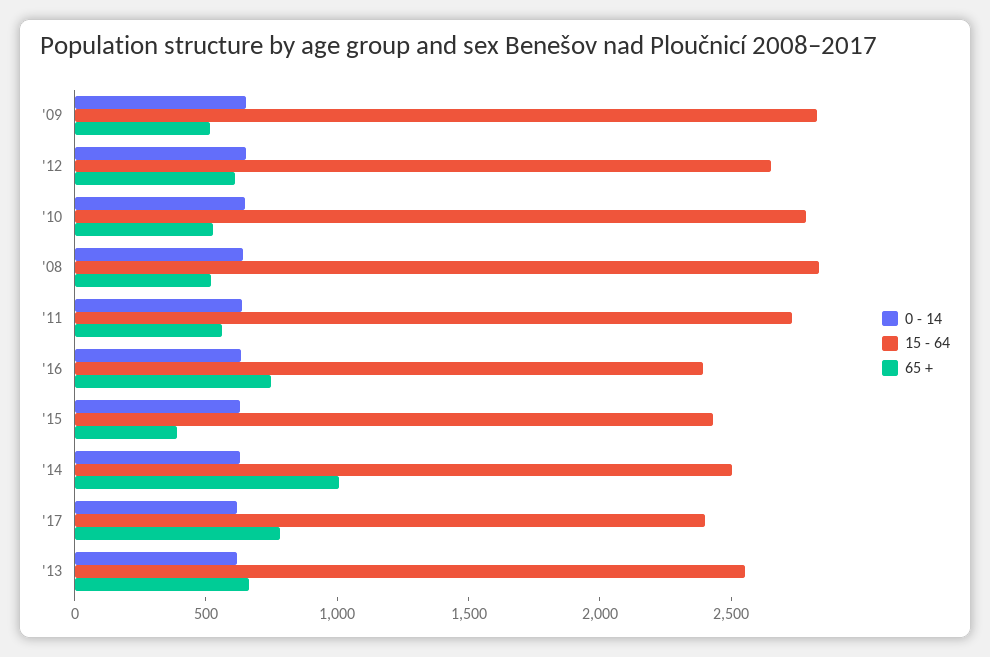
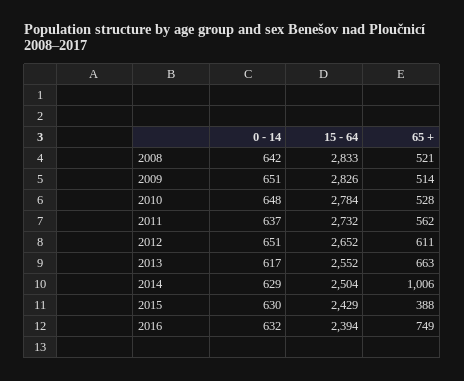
  {
    "0 - 14": {
      "'09": 651,
      "'12": 651,
      "'10": 648,
      "'08": 642,
      "'11": 637,
      "'16": 632,
      "'15": 630,
      "'14": 629,
-     "'17": 600,
      "'13": 617
    },
    "15 - 64": {
      "'09": 2826,
      "'12": 2652,
      "'10": 2784,
      "'08": 2833,
      "'11": 2732,
      "'16": 2394,
      "'15": 2429,
      "'14": 2504,
-     "'17": 2400,
      "'13": 2552
    },
    "65 +": {
      "'09": 514,
      "'12": 611,
      "'10": 528,
      "'08": 521,
      "'11": 562,
      "'16": 749,
      "'15": 388,
      "'14": 1006,
-     "'17": 800,
      "'13": 663
    }
  }

